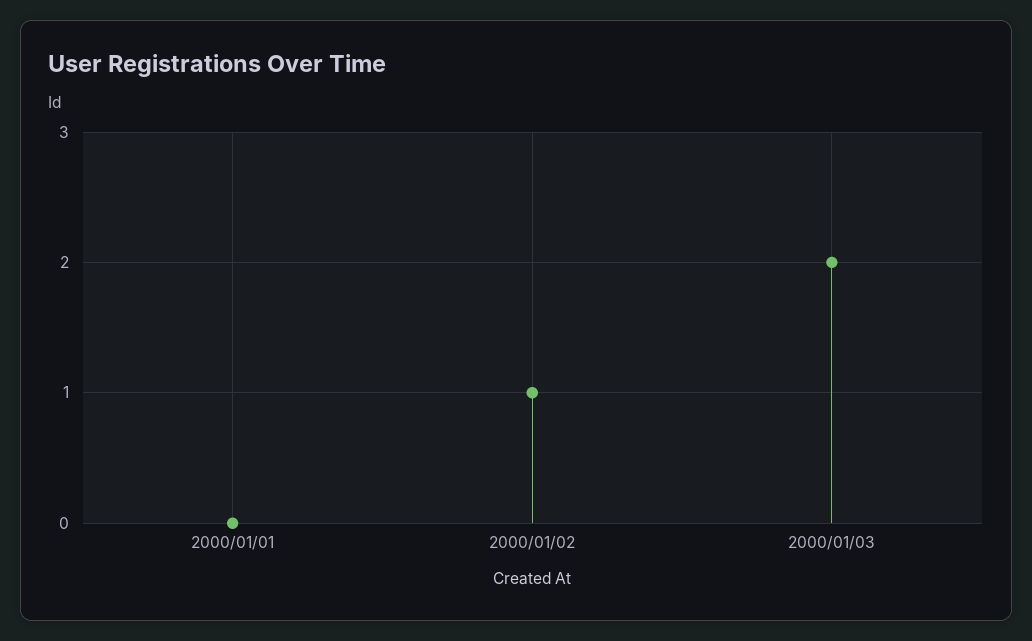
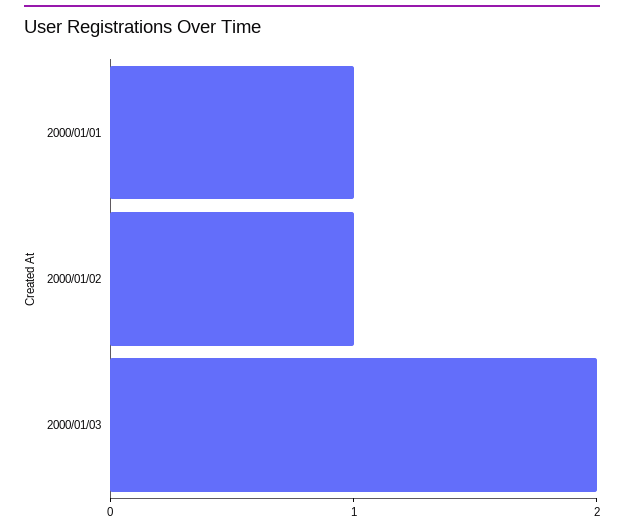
  {
-   "2000/01/01": 0,
+   "2000/01/01": 1,
    "2000/01/02": 1,
    "2000/01/03": 2
  }

